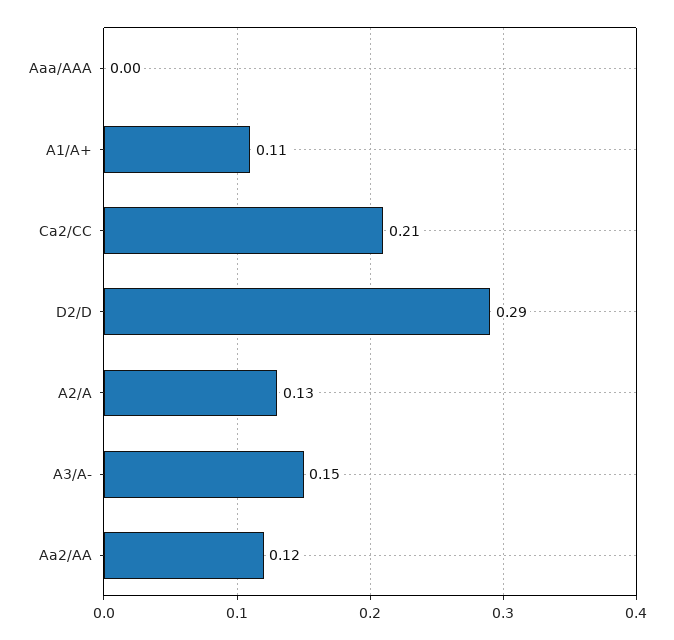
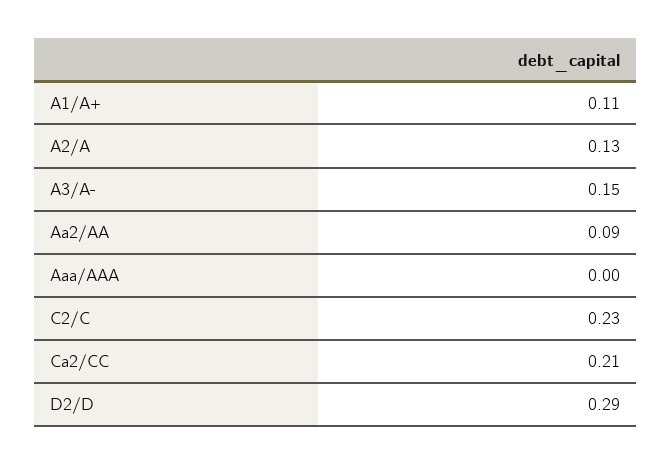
  {
    "Aaa/AAA": 0,
    "A1/A+": 0.11,
    "Ca2/CC": 0.21,
    "D2/D": 0.29,
    "A2/A": 0.13,
    "A3/A-": 0.15,
-   "Aa2/AA": 0.12
+   "Aa2/AA": 0.09,
+   "C2/C": 0.23
  }

